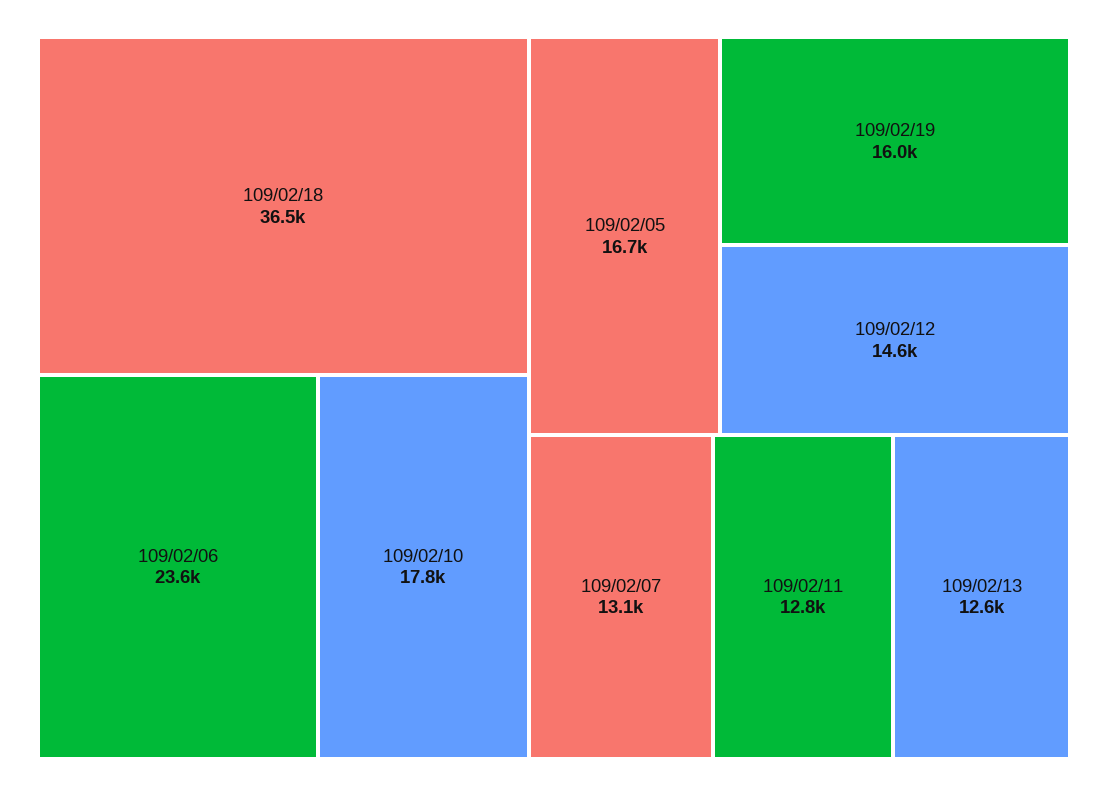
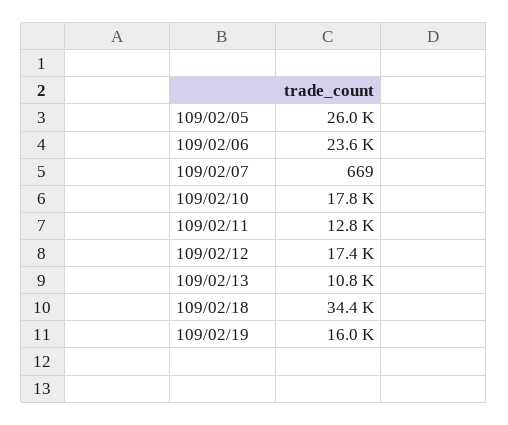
  {
-   "109/02/18": 36500,
+   "109/02/18": 34400,
    "109/02/06": 23600,
    "109/02/10": 17800,
-   "109/02/05": 16700,
+   "109/02/05": 26000,
    "109/02/19": 16000,
-   "109/02/12": 14600,
+   "109/02/12": 17400,
-   "109/02/07": 13100,
+   "109/02/07": 669,
    "109/02/11": 12800,
-   "109/02/13": 12600
+   "109/02/13": 10800
  }

